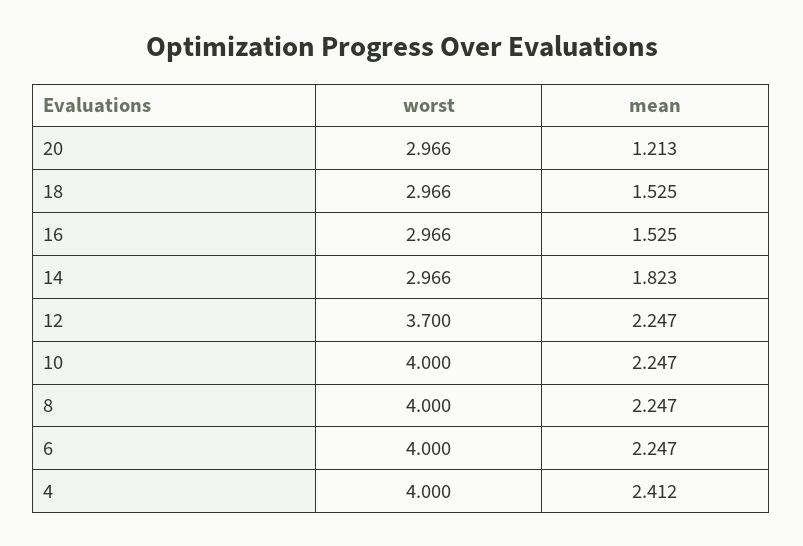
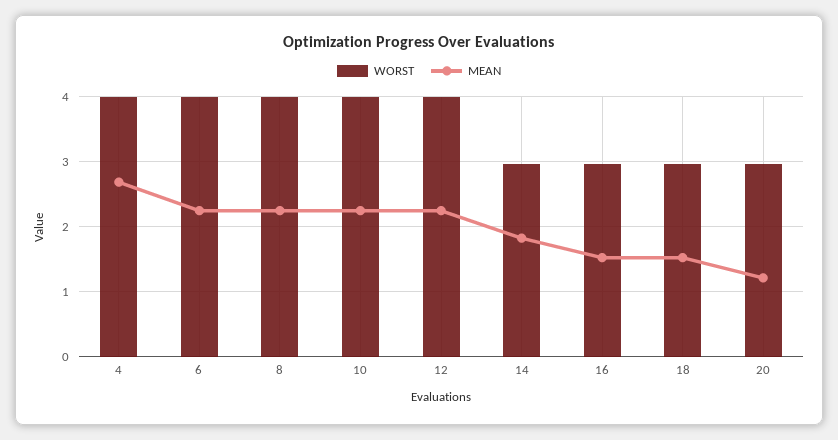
  {
    "worst": {
      "20": 2.966,
      "18": 2.966,
      "16": 2.966,
      "14": 2.966,
-     "12": 3.7,
+     "12": 4,
      "10": 4,
      "8": 4,
      "6": 4,
      "4": 4
    },
    "mean": {
      "20": 1.213,
      "18": 1.525,
      "16": 1.525,
      "14": 1.823,
      "12": 2.247,
      "10": 2.247,
      "8": 2.247,
      "6": 2.247,
-     "4": 2.412
+     "4": 2.7
    }
  }

